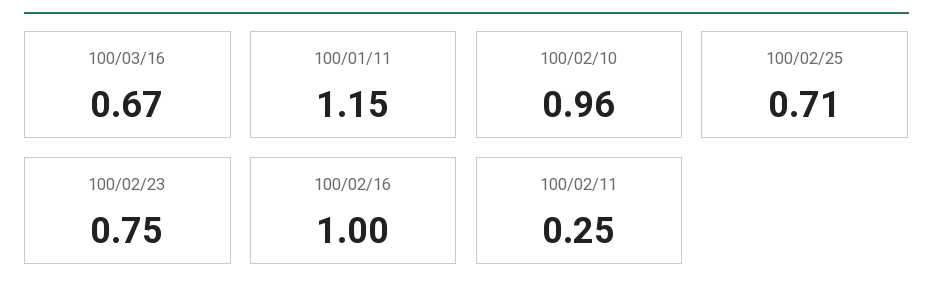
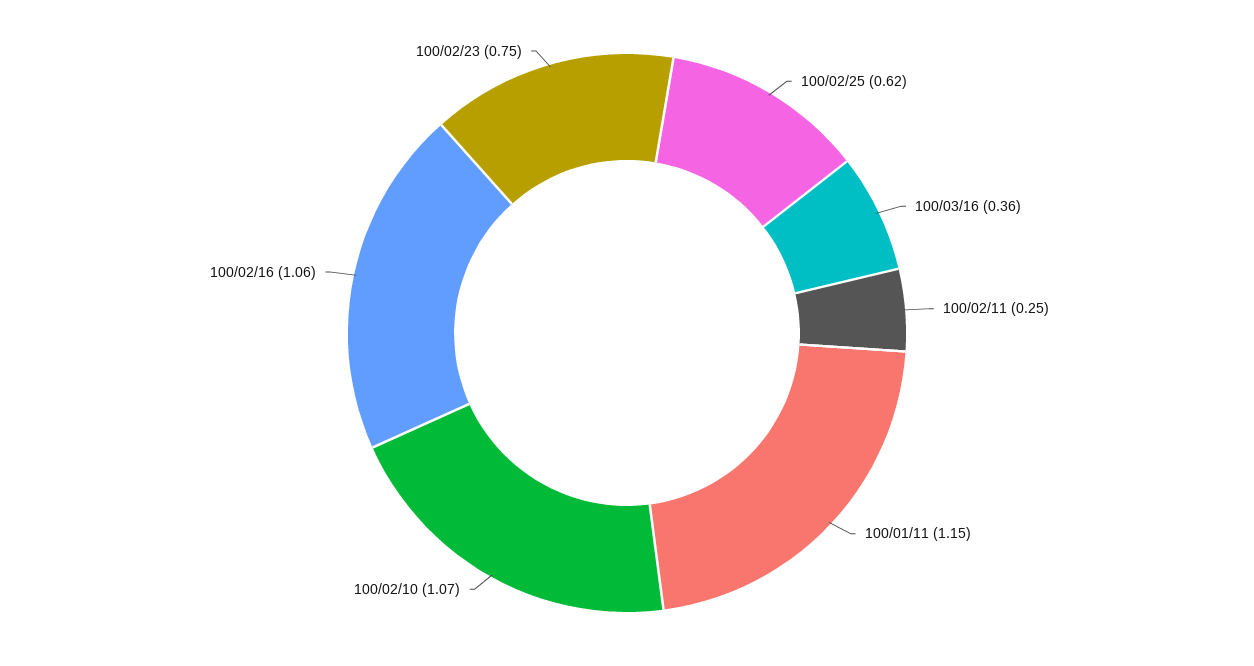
  {
-   "100/03/16": 0.67,
+   "100/03/16": 0.36,
    "100/01/11": 1.15,
-   "100/02/10": 0.96,
+   "100/02/10": 1.07,
-   "100/02/25": 0.71,
+   "100/02/25": 0.62,
    "100/02/23": 0.75,
-   "100/02/16": 1,
+   "100/02/16": 1.06,
    "100/02/11": 0.25
  }

